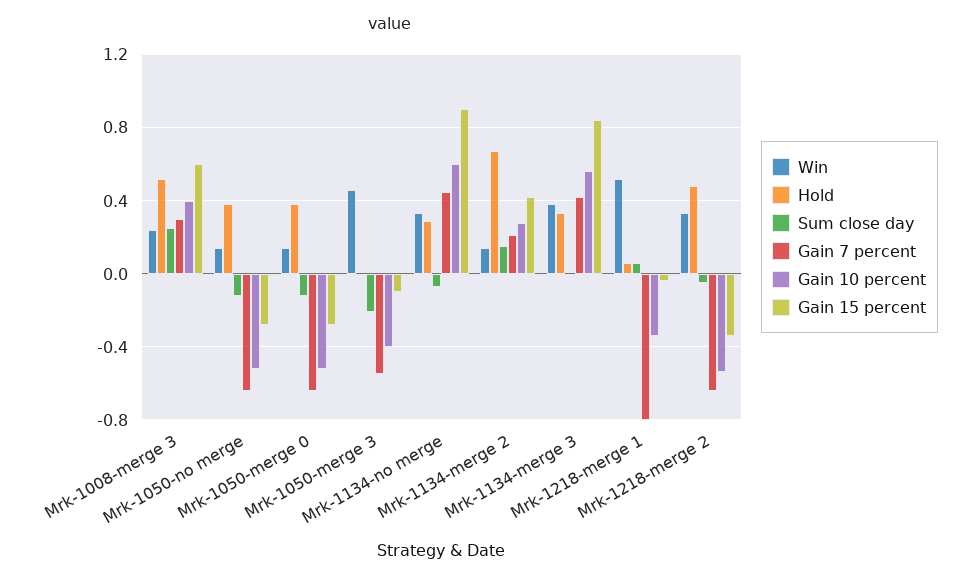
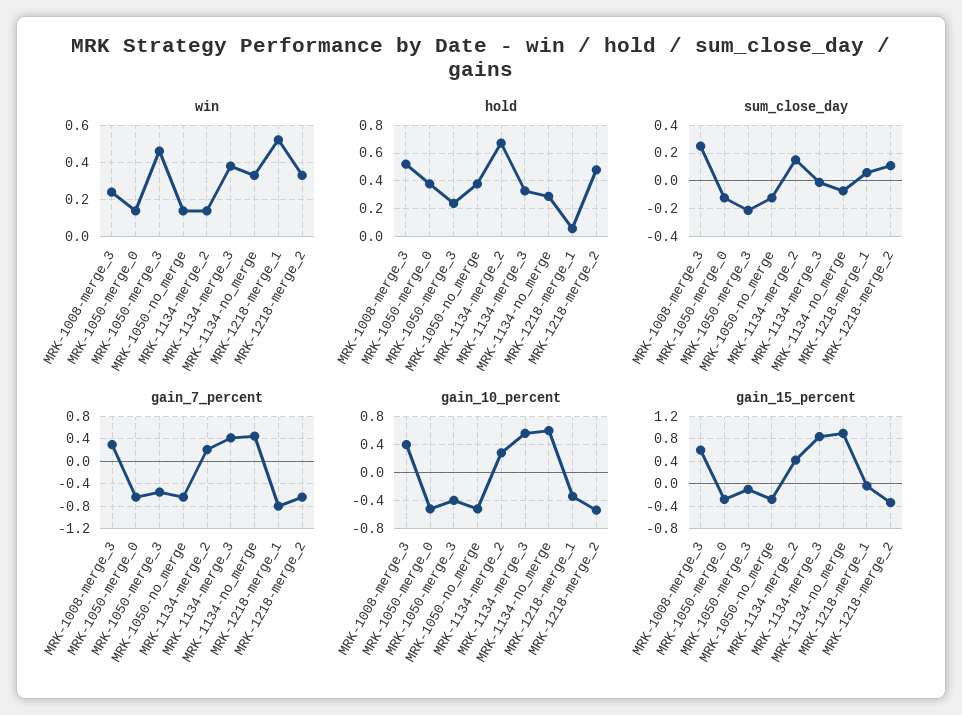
  {
    "Win": {
      "Mrk-1008-merge 3": 0.25,
      "Mrk-1050-no merge": 0.15,
      "Mrk-1050-merge 0": 0.15,
      "Mrk-1050-merge 3": 0.45,
      "Mrk-1134-no merge": 0.35,
      "Mrk-1134-merge 2": 0.15,
      "Mrk-1134-merge 3": 0.4,
      "Mrk-1218-merge 1": 0.5,
      "Mrk-1218-merge 2": 0.35
    },
    "Hold": {
      "Mrk-1008-merge 3": 0.5,
      "Mrk-1050-no merge": 0.4,
      "Mrk-1050-merge 0": 0.4,
-     "Mrk-1050-merge 3": 0,
+     "Mrk-1050-merge 3": 0.25,
      "Mrk-1134-no merge": 0.3,
      "Mrk-1134-merge 2": 0.65,
      "Mrk-1134-merge 3": 0.35,
      "Mrk-1218-merge 1": 0.05,
      "Mrk-1218-merge 2": 0.5
    },
    "Sum close day": {
      "Mrk-1008-merge 3": 0.25,
      "Mrk-1050-no merge": -0.1,
      "Mrk-1050-merge 0": -0.1,
      "Mrk-1050-merge 3": -0.2,
      "Mrk-1134-no merge": -0.05,
      "Mrk-1134-merge 2": 0.15,
      "Mrk-1134-merge 3": 0,
      "Mrk-1218-merge 1": 0.05,
-     "Mrk-1218-merge 2": -0.05
+     "Mrk-1218-merge 2": 0.1
    },
    "Gain 7 percent": {
      "Mrk-1008-merge 3": 0.3,
      "Mrk-1050-no merge": -0.65,
      "Mrk-1050-merge 0": -0.65,
      "Mrk-1050-merge 3": -0.55,
      "Mrk-1134-no merge": 0.45,
      "Mrk-1134-merge 2": 0.2,
      "Mrk-1134-merge 3": 0.4,
      "Mrk-1218-merge 1": -0.8,
      "Mrk-1218-merge 2": -0.65
    },
    "Gain 10 percent": {
      "Mrk-1008-merge 3": 0.4,
      "Mrk-1050-no merge": -0.5,
      "Mrk-1050-merge 0": -0.5,
      "Mrk-1050-merge 3": -0.4,
      "Mrk-1134-no merge": 0.6,
      "Mrk-1134-merge 2": 0.3,
      "Mrk-1134-merge 3": 0.55,
      "Mrk-1218-merge 1": -0.35,
      "Mrk-1218-merge 2": -0.55
    },
    "Gain 15 percent": {
      "Mrk-1008-merge 3": 0.6,
      "Mrk-1050-no merge": -0.3,
      "Mrk-1050-merge 0": -0.3,
      "Mrk-1050-merge 3": -0.1,
      "Mrk-1134-no merge": 0.9,
      "Mrk-1134-merge 2": 0.4,
      "Mrk-1134-merge 3": 0.85,
      "Mrk-1218-merge 1": -0.05,
      "Mrk-1218-merge 2": -0.35
    }
  }

